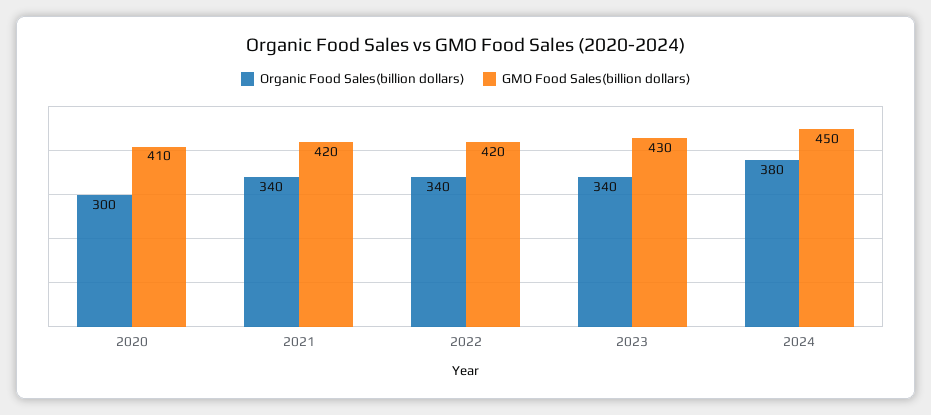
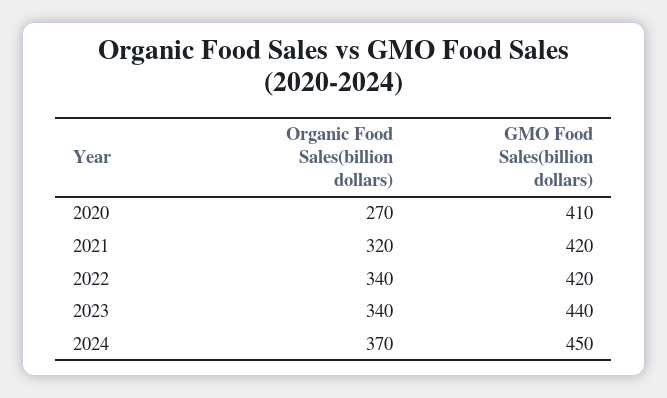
  {
    "Organic Food Sales(billion dollars)": {
-     "2020": 300,
+     "2020": 270,
-     "2021": 340,
+     "2021": 320,
      "2022": 340,
      "2023": 340,
-     "2024": 380
+     "2024": 370
    },
    "GMO Food Sales(billion dollars)": {
      "2020": 410,
      "2021": 420,
      "2022": 420,
-     "2023": 430,
+     "2023": 440,
      "2024": 450
    }
  }

